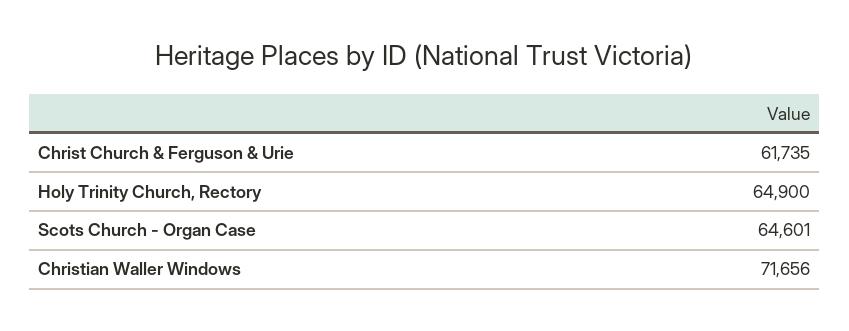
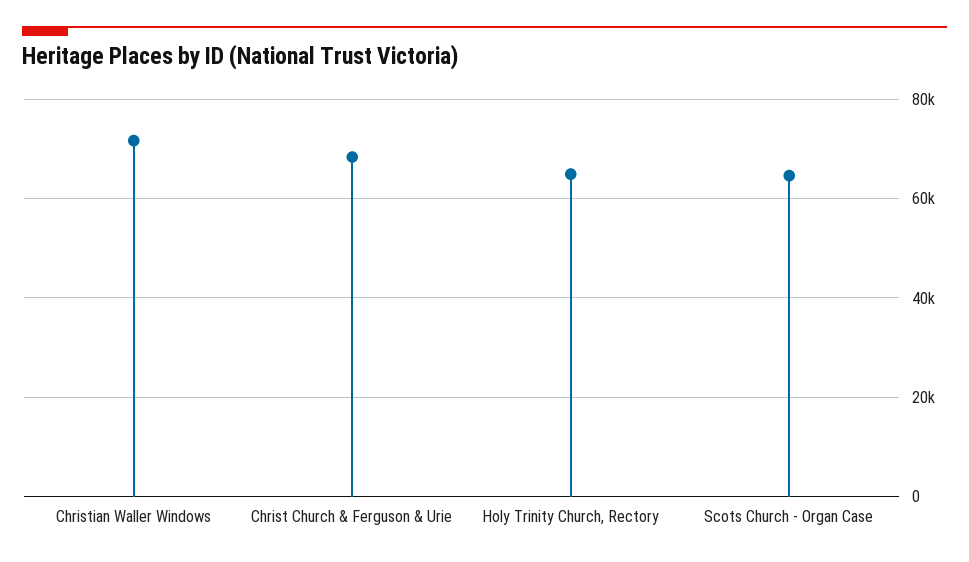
  {
-   "Christ Church & Ferguson & Urie": 61735,
+   "Christ Church & Ferguson & Urie": 68000,
    "Holy Trinity Church, Rectory": 64900,
    "Scots Church - Organ Case": 64601,
    "Christian Waller Windows": 71656
  }

